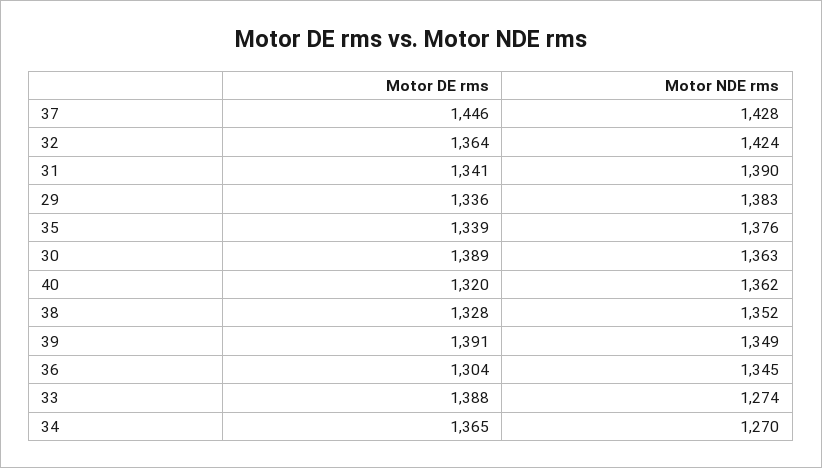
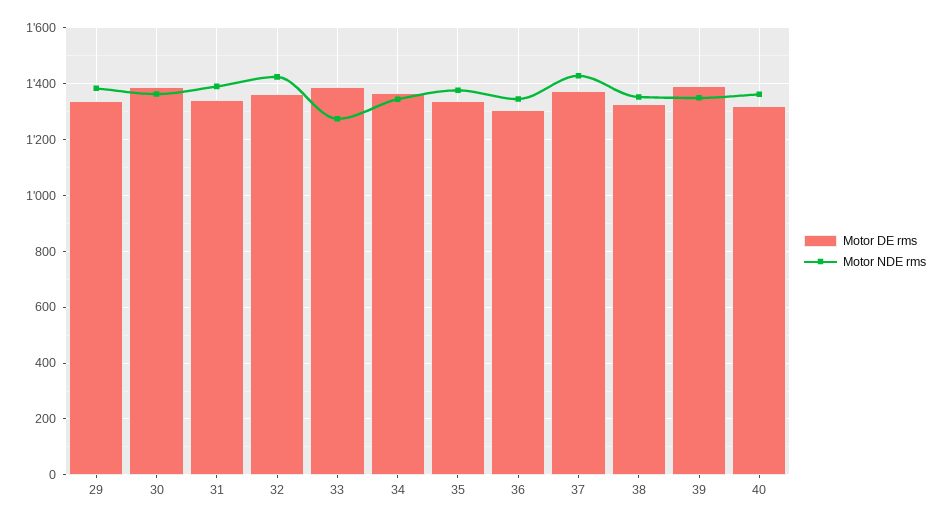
  {
    "Motor DE rms": {
-     "37": 1446,
+     "37": 1375,
      "32": 1364,
      "31": 1341,
      "29": 1336,
      "35": 1339,
      "30": 1389,
      "40": 1320,
      "38": 1328,
      "39": 1391,
      "36": 1304,
      "33": 1388,
      "34": 1365
    },
    "Motor NDE rms": {
      "37": 1428,
      "32": 1424,
      "31": 1390,
      "29": 1383,
      "35": 1376,
      "30": 1363,
      "40": 1362,
      "38": 1352,
      "39": 1349,
      "36": 1345,
      "33": 1274,
-     "34": 1270
+     "34": 1350
    }
  }

